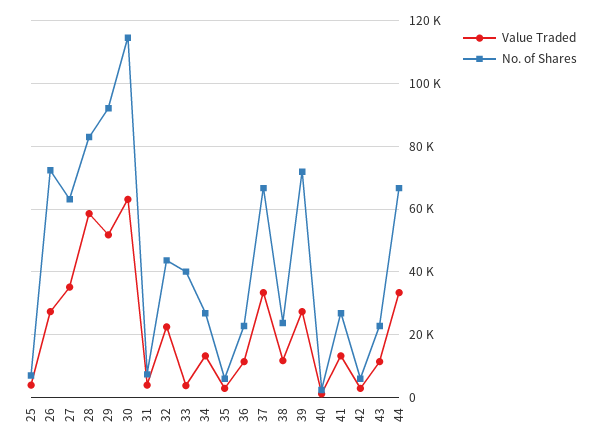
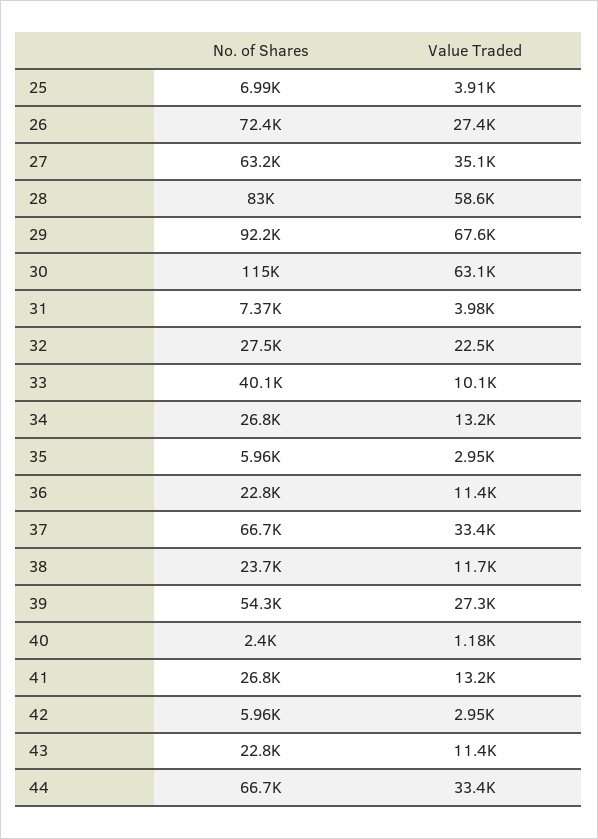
  {
    "Value Traded": {
      "25": 3910,
      "26": 27400,
      "27": 35100,
      "28": 58600,
-     "29": 52000,
+     "29": 67600,
      "30": 63100,
      "31": 3980,
      "32": 22500,
-     "33": 4000,
+     "33": 10100,
      "34": 13200,
      "35": 2950,
      "36": 11400,
      "37": 33400,
      "38": 11700,
      "39": 27300,
      "40": 1180,
      "41": 13200,
      "42": 2950,
      "43": 11400,
      "44": 33400
    },
    "No. of Shares": {
      "25": 6990,
      "26": 72400,
      "27": 63200,
      "28": 83000,
      "29": 92200,
      "30": 115000,
      "31": 7370,
-     "32": 44000,
+     "32": 27500,
      "33": 40100,
      "34": 26800,
      "35": 5960,
      "36": 22800,
      "37": 66700,
      "38": 23700,
-     "39": 72000,
+     "39": 54300,
      "40": 2400,
      "41": 26800,
      "42": 5960,
      "43": 22800,
      "44": 66700
    }
  }

